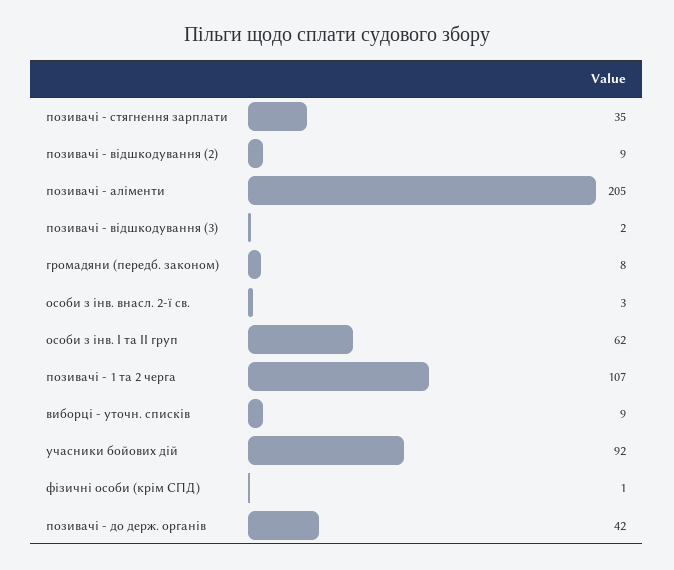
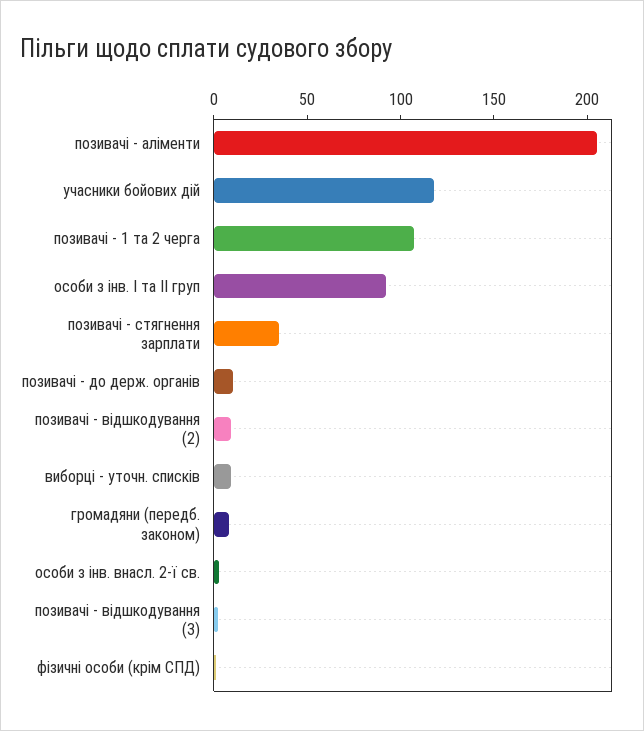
  {
    "позивачі - стягнення зарплати": 35,
    "позивачі - відшкодування (2)": 9,
    "позивачі - аліменти": 205,
    "позивачі - відшкодування (3)": 2,
    "громадяни (передб. законом)": 8,
    "особи з інв. внасл. 2-ї св.": 3,
-   "особи з інв. I та II груп": 62,
+   "особи з інв. I та II груп": 90,
    "позивачі - 1 та 2 черга": 107,
    "виборці - уточн. списків": 9,
-   "учасники бойових дій": 92,
+   "учасники бойових дій": 120,
    "фізичні особи (крім СПД)": 1,
-   "позивачі - до держ. органів": 42
+   "позивачі - до держ. органів": 10
  }

